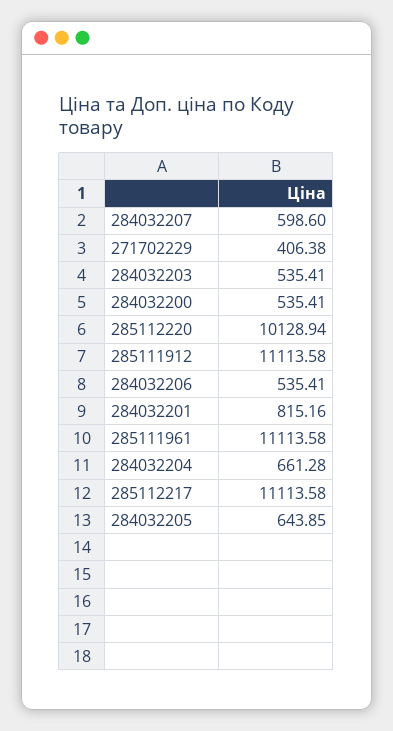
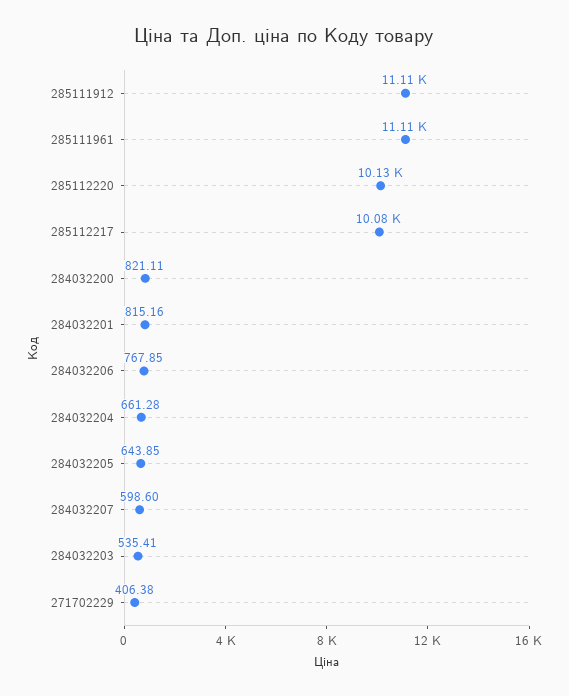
  {
    "284032207": 598.6,
    "271702229": 406.38,
    "284032203": 535.41,
-   "284032200": 535.41,
+   "284032200": 821.11,
    "285112220": 10128.94,
    "285111912": 11113.58,
-   "284032206": 535.41,
+   "284032206": 767.85,
    "284032201": 815.16,
    "285111961": 11113.58,
    "284032204": 661.28,
-   "285112217": 11113.58,
+   "285112217": 10080,
    "284032205": 643.85
  }

